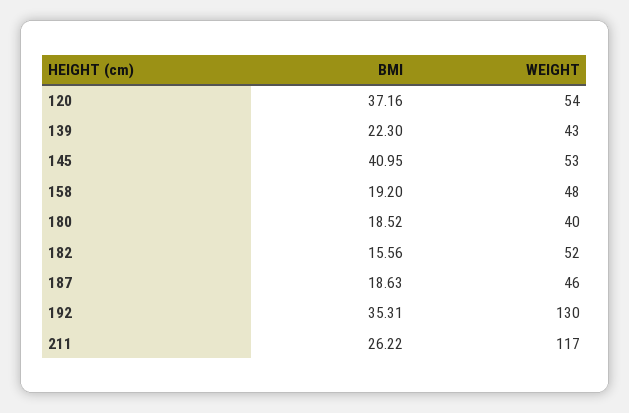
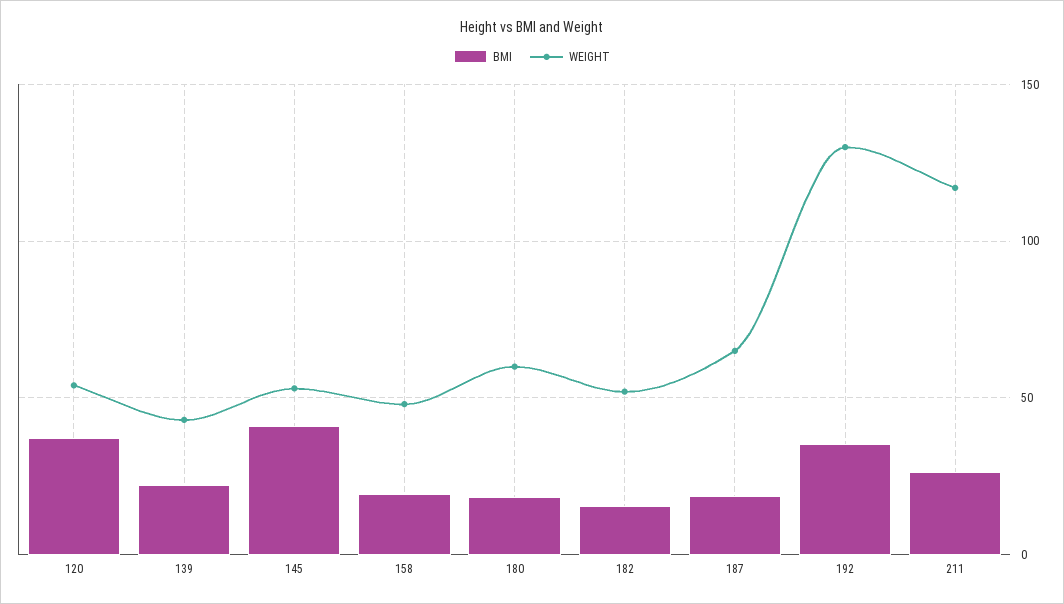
  {
    "BMI": {
      "120": 37.16,
      "139": 22.3,
      "145": 40.95,
      "158": 19.2,
      "180": 18.52,
      "182": 15.56,
      "187": 18.63,
      "192": 35.31,
      "211": 26.22
    },
    "WEIGHT": {
      "120": 54,
      "139": 43,
      "145": 53,
      "158": 48,
-     "180": 40,
+     "180": 60,
      "182": 52,
-     "187": 46,
+     "187": 65,
      "192": 130,
      "211": 117
    }
  }

